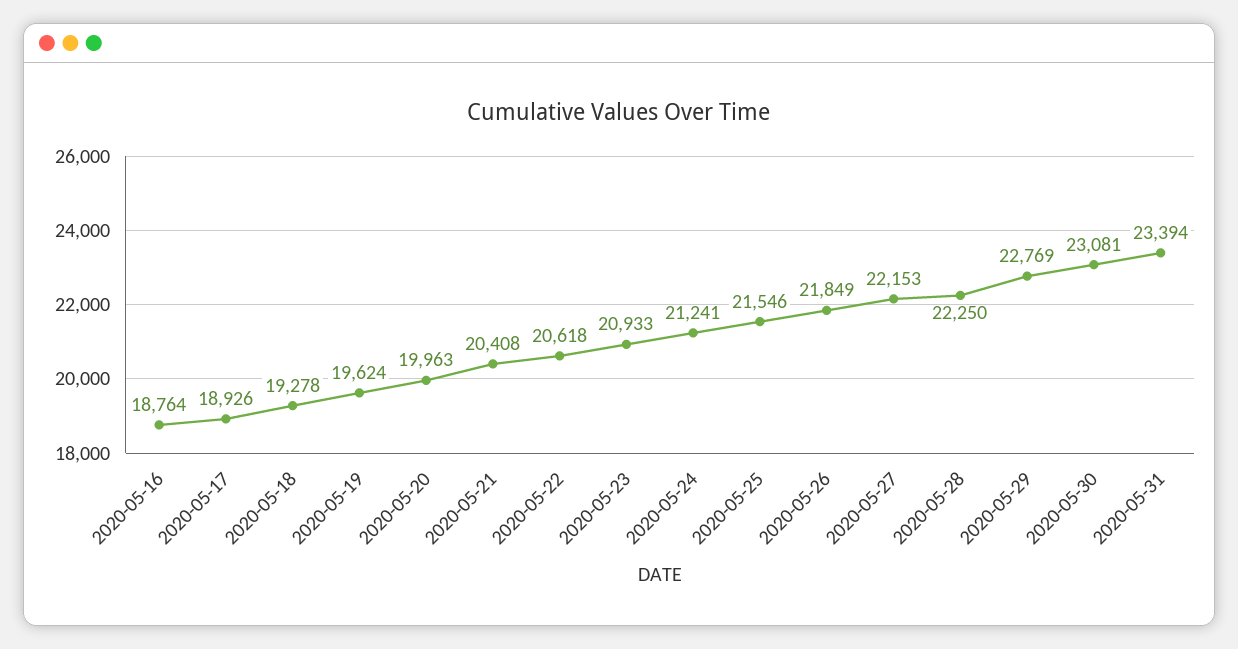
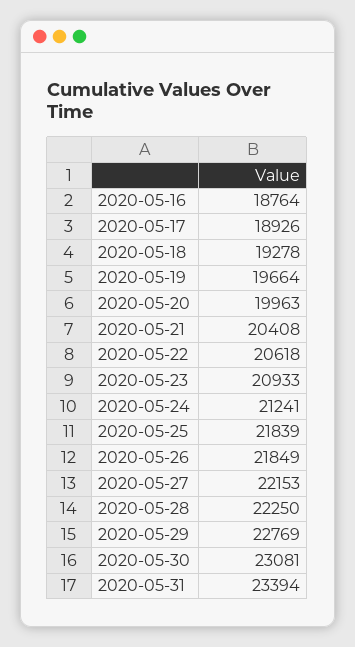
  {
    "2020-05-16": 18764,
    "2020-05-17": 18926,
    "2020-05-18": 19278,
-   "2020-05-19": 19624,
+   "2020-05-19": 19664,
    "2020-05-20": 19963,
    "2020-05-21": 20408,
    "2020-05-22": 20618,
    "2020-05-23": 20933,
    "2020-05-24": 21241,
-   "2020-05-25": 21546,
+   "2020-05-25": 21839,
    "2020-05-26": 21849,
    "2020-05-27": 22153,
    "2020-05-28": 22250,
    "2020-05-29": 22769,
    "2020-05-30": 23081,
    "2020-05-31": 23394
  }

